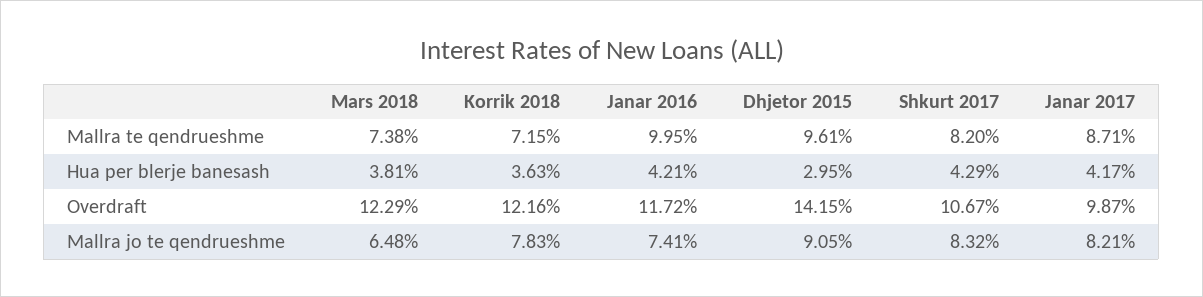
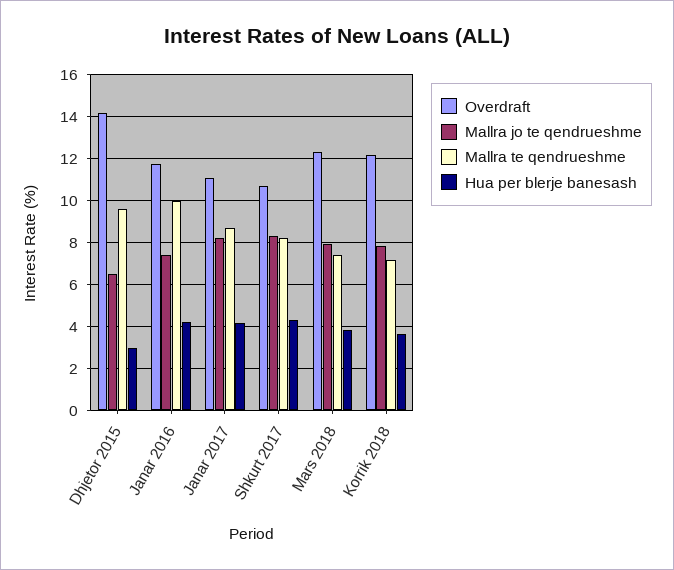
  {
    "Mallra te qendrueshme": {
      "Mars 2018": 7.38,
      "Korrik 2018": 7.15,
      "Janar 2016": 9.95,
      "Dhjetor 2015": 9.61,
      "Shkurt 2017": 8.2,
      "Janar 2017": 8.71
    },
    "Hua per blerje banesash": {
      "Mars 2018": 3.81,
      "Korrik 2018": 3.63,
      "Janar 2016": 4.21,
      "Dhjetor 2015": 2.95,
      "Shkurt 2017": 4.29,
      "Janar 2017": 4.17
    },
    "Overdraft": {
      "Mars 2018": 12.29,
      "Korrik 2018": 12.16,
      "Janar 2016": 11.72,
      "Dhjetor 2015": 14.15,
      "Shkurt 2017": 10.67,
-     "Janar 2017": 9.87
+     "Janar 2017": 11
    },
    "Mallra jo te qendrueshme": {
-     "Mars 2018": 6.48,
+     "Mars 2018": 8,
      "Korrik 2018": 7.83,
      "Janar 2016": 7.41,
-     "Dhjetor 2015": 9.05,
+     "Dhjetor 2015": 6.5,
      "Shkurt 2017": 8.32,
      "Janar 2017": 8.21
    }
  }

